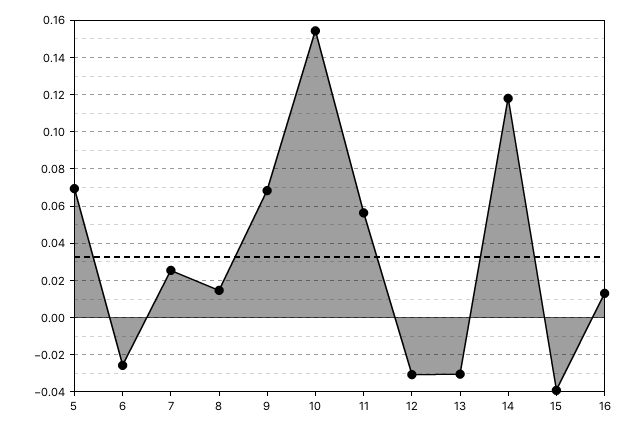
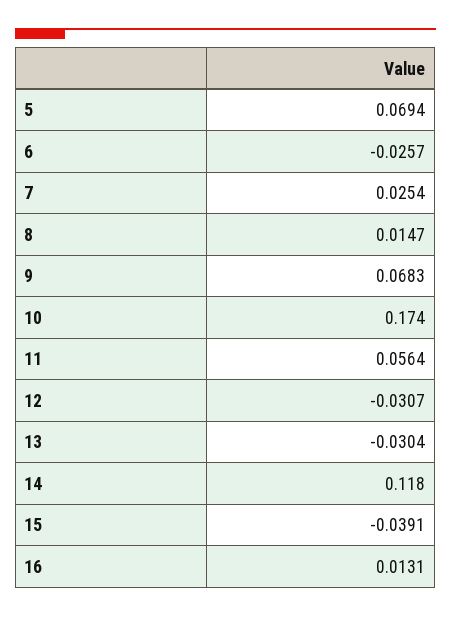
  {
    "5": 0.0694,
    "6": -0.0257,
    "7": 0.0254,
    "8": 0.0147,
    "9": 0.0683,
-   "10": 0.155,
+   "10": 0.174,
    "11": 0.0564,
    "12": -0.0307,
    "13": -0.0304,
    "14": 0.118,
    "15": -0.0391,
    "16": 0.0131
  }

